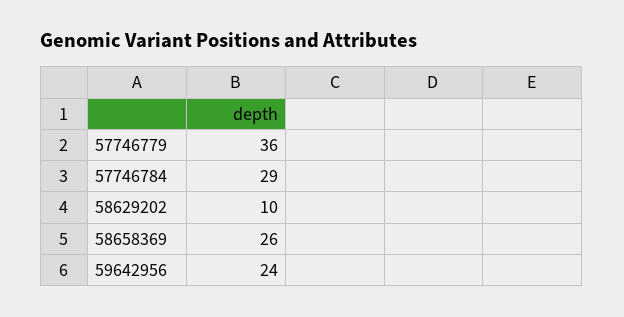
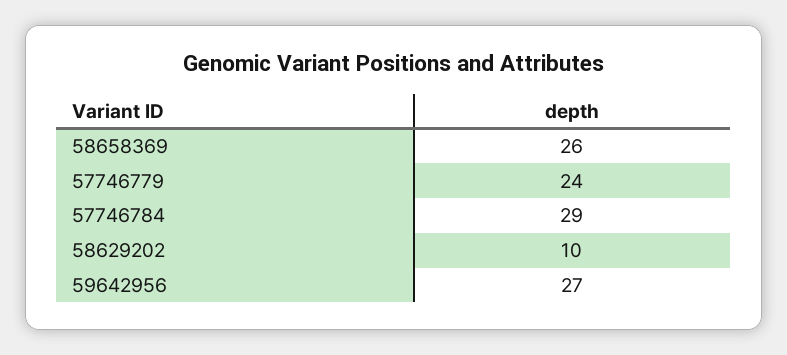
  {
-   "57746779": 36,
+   "57746779": 24,
    "57746784": 29,
    "58629202": 10,
    "58658369": 26,
-   "59642956": 24
+   "59642956": 27
  }

